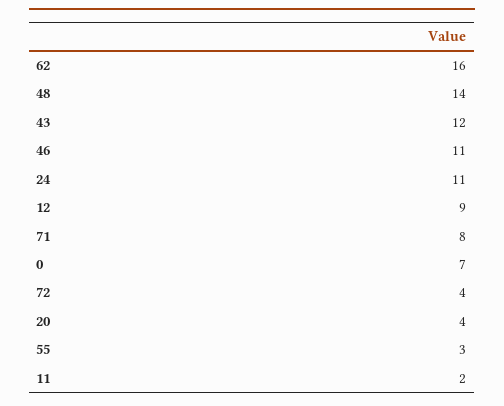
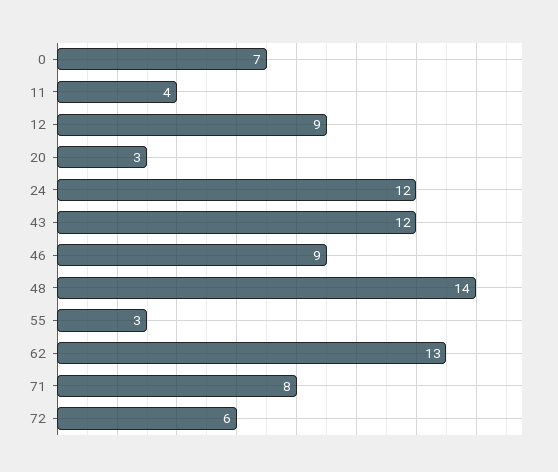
  {
-   "62": 16,
+   "62": 13,
    "48": 14,
    "43": 12,
-   "46": 11,
+   "46": 9,
-   "24": 11,
+   "24": 12,
    "12": 9,
    "71": 8,
    "0": 7,
-   "72": 4,
+   "72": 6,
-   "20": 4,
+   "20": 3,
    "55": 3,
-   "11": 2
+   "11": 4
  }

